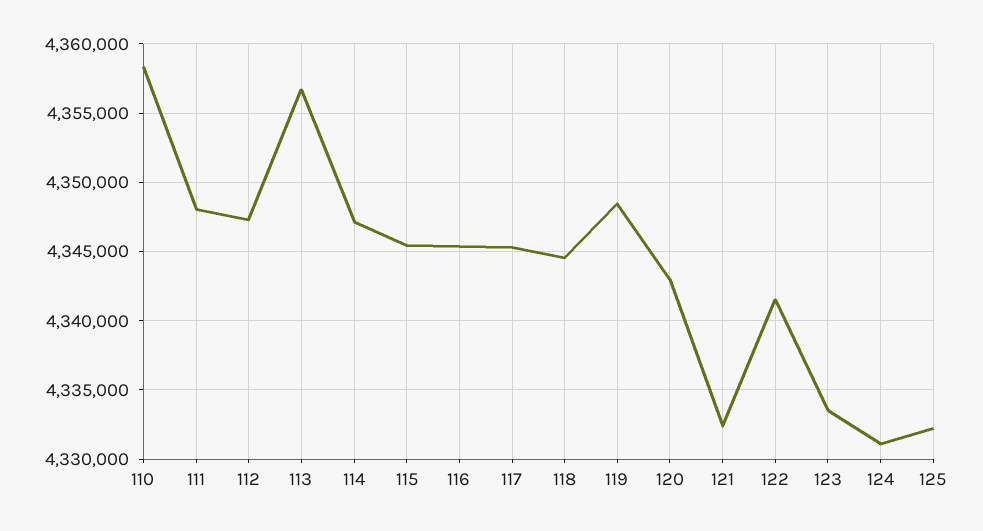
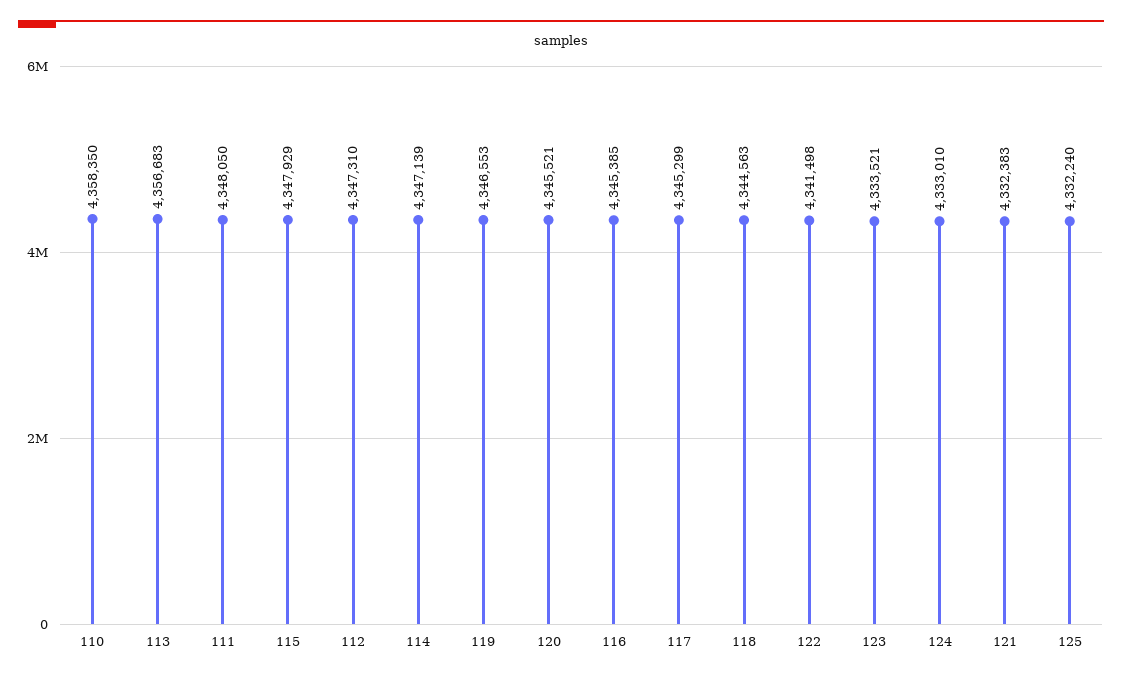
  {
    "110": 4358350,
    "111": 4348050,
    "112": 4347310,
    "113": 4356683,
    "114": 4347139,
-   "115": 4345500,
+   "115": 4347929,
    "116": 4345385,
    "117": 4345299,
    "118": 4344563,
-   "119": 4348500,
+   "119": 4346553,
-   "120": 4343000,
+   "120": 4345521,
    "121": 4332383,
    "122": 4341498,
    "123": 4333521,
-   "124": 4331000,
+   "124": 4333010,
    "125": 4332240
  }

